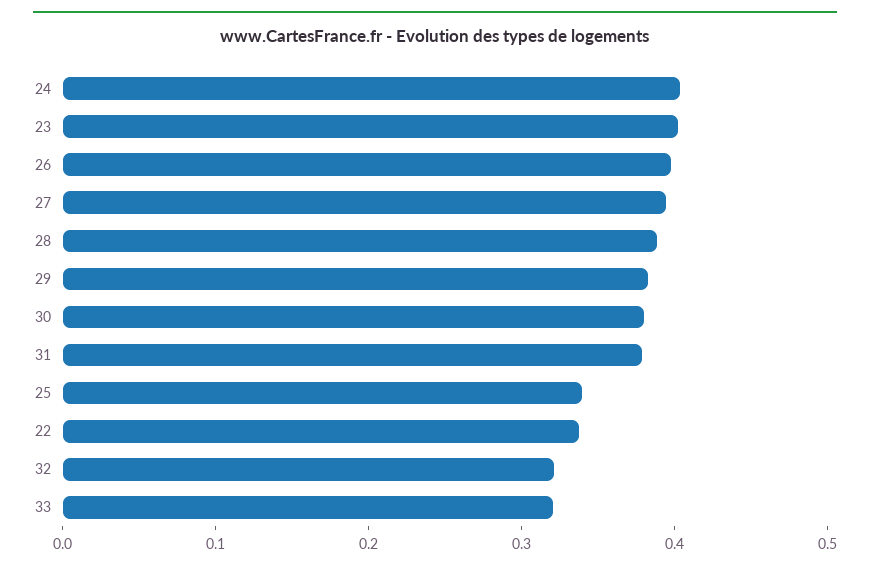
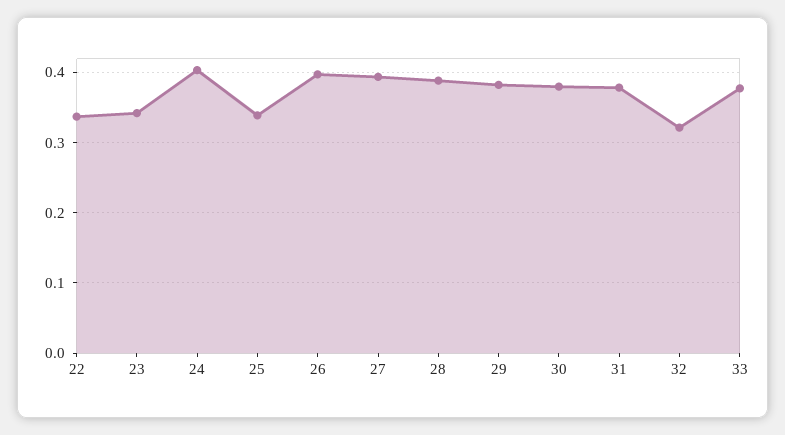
  {
    "24": 0.4,
-   "23": 0.4,
+   "23": 0.34,
    "26": 0.4,
    "27": 0.39,
    "28": 0.39,
    "29": 0.38,
    "30": 0.38,
    "31": 0.38,
    "25": 0.34,
    "22": 0.34,
    "32": 0.32,
-   "33": 0.32
+   "33": 0.38
  }

